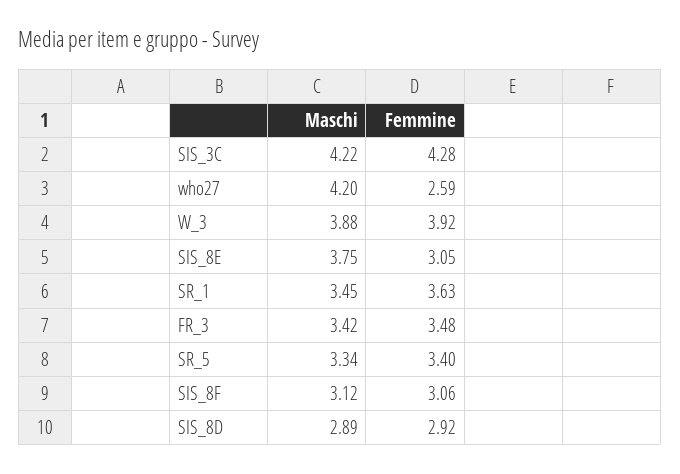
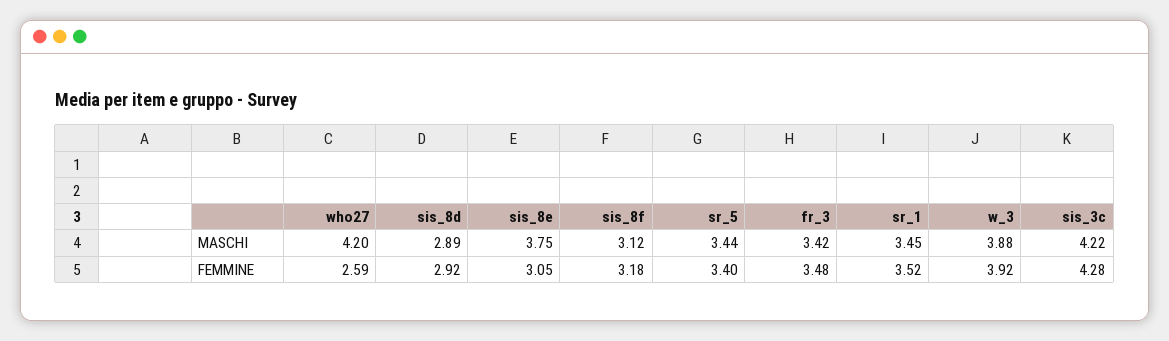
  {
    "Maschi": {
      "SIS_3C": 4.22,
      "who27": 4.2,
      "W_3": 3.88,
      "SIS_8E": 3.75,
      "SR_1": 3.45,
      "FR_3": 3.42,
-     "SR_5": 3.34,
+     "SR_5": 3.44,
      "SIS_8F": 3.12,
      "SIS_8D": 2.89
    },
    "Femmine": {
      "SIS_3C": 4.28,
      "who27": 2.59,
      "W_3": 3.92,
      "SIS_8E": 3.05,
-     "SR_1": 3.63,
+     "SR_1": 3.52,
      "FR_3": 3.48,
      "SR_5": 3.4,
-     "SIS_8F": 3.06,
+     "SIS_8F": 3.18,
      "SIS_8D": 2.92
    }
  }

